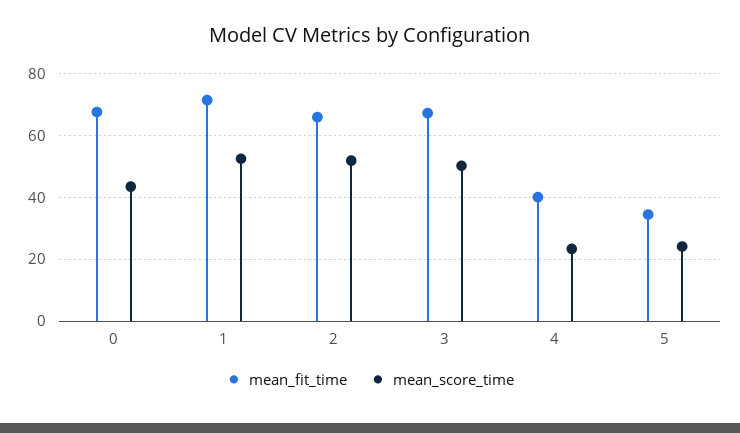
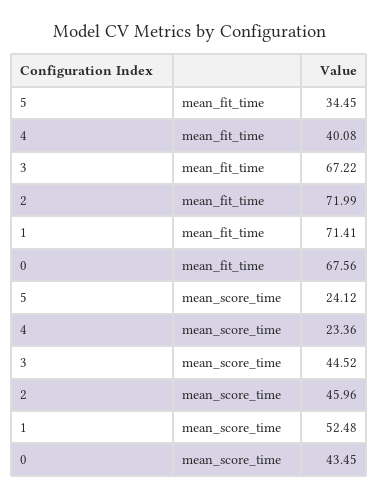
  {
    "mean_fit_time": {
      "0": 67.56,
      "1": 71.41,
-     "2": 66,
+     "2": 71.99,
      "3": 67.22,
      "4": 40.08,
      "5": 34.45
    },
    "mean_score_time": {
      "0": 43.45,
      "1": 52.48,
-     "2": 52,
+     "2": 45.96,
-     "3": 50,
+     "3": 44.52,
      "4": 23.36,
      "5": 24.12
    }
  }

